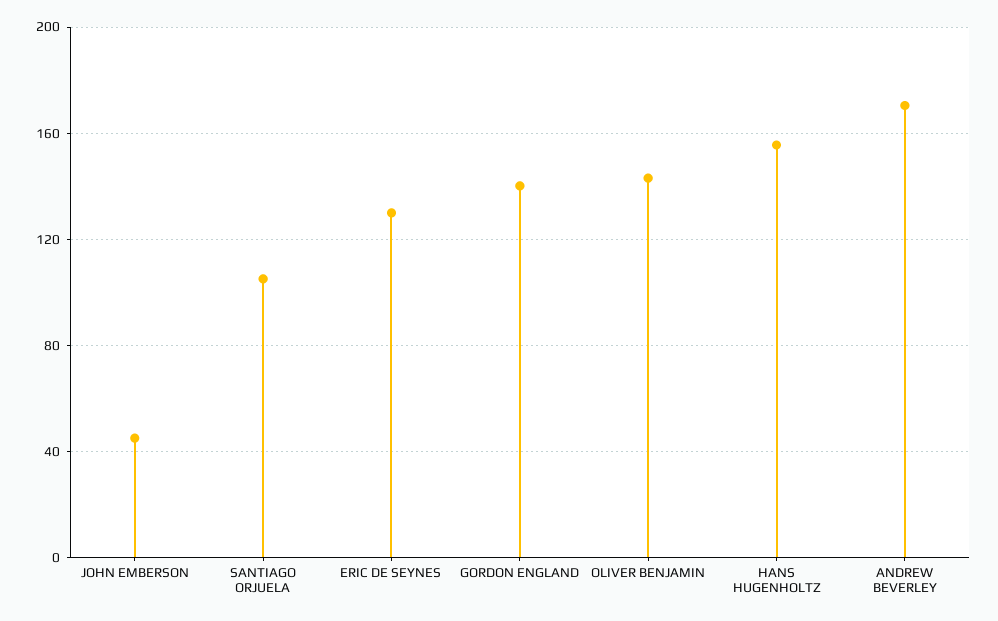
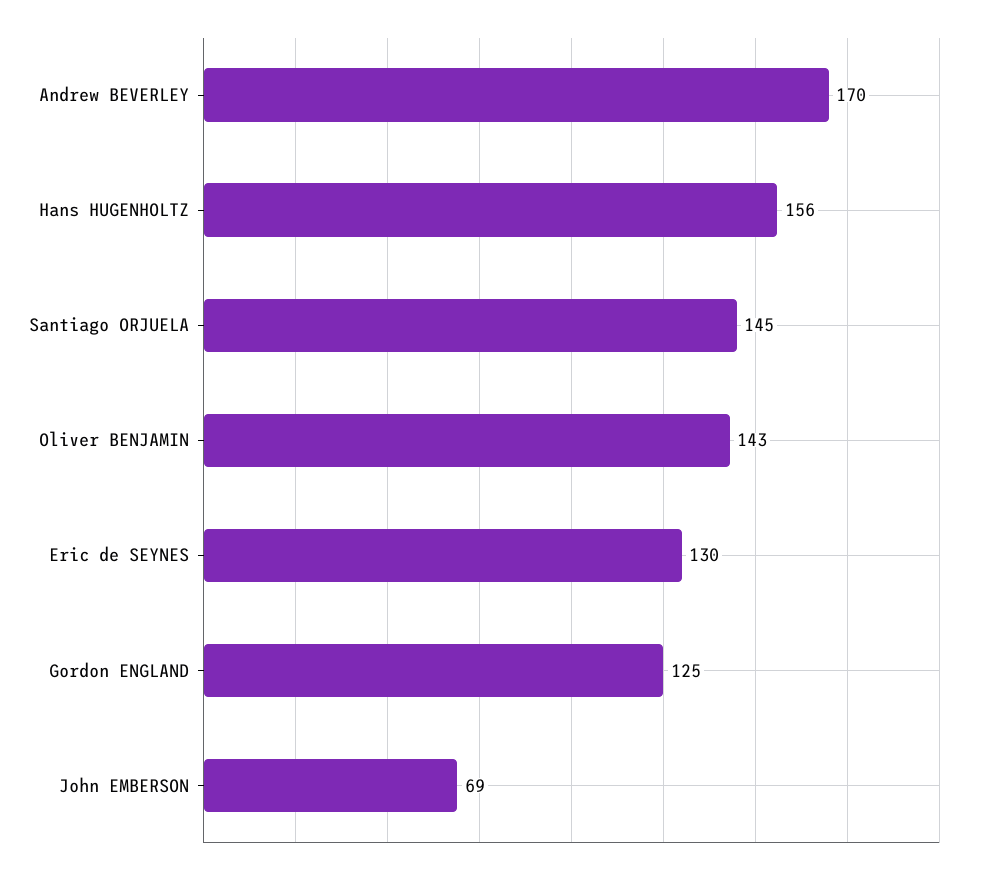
  {
-   "JOHN EMBERSON": 45,
+   "JOHN EMBERSON": 69,
-   "SANTIAGO ORJUELA": 105,
+   "SANTIAGO ORJUELA": 145,
    "ERIC DE SEYNES": 130,
-   "GORDON ENGLAND": 140,
+   "GORDON ENGLAND": 125,
    "OLIVER BENJAMIN": 143,
    "HANS HUGENHOLTZ": 156,
    "ANDREW BEVERLEY": 170
  }

